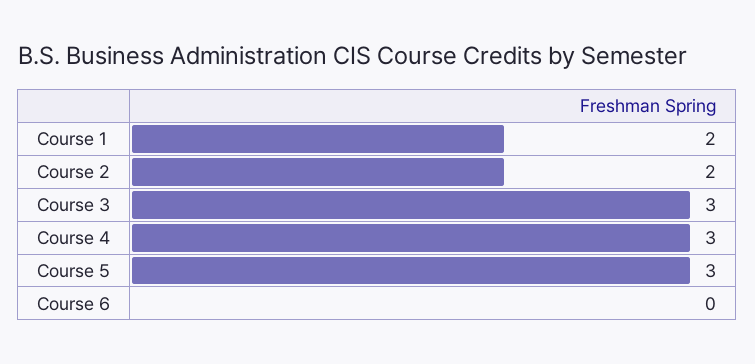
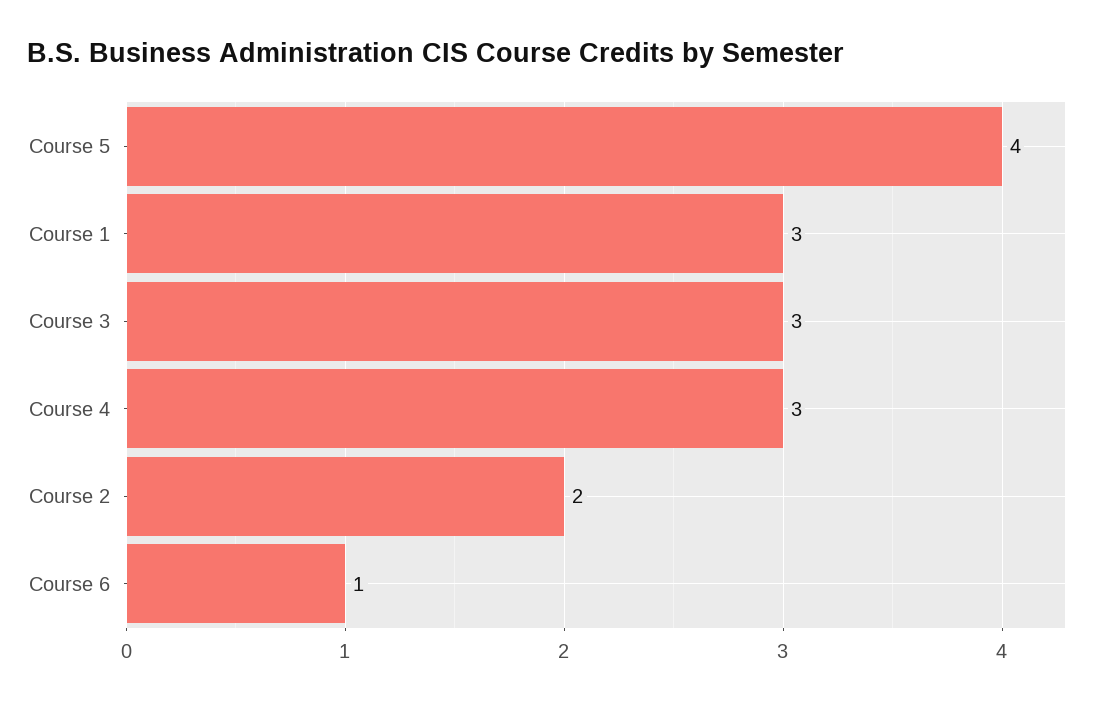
  {
-   "Course 1": 2,
+   "Course 1": 3,
    "Course 2": 2,
    "Course 3": 3,
    "Course 4": 3,
-   "Course 5": 3,
+   "Course 5": 4,
-   "Course 6": 0
+   "Course 6": 1
  }

